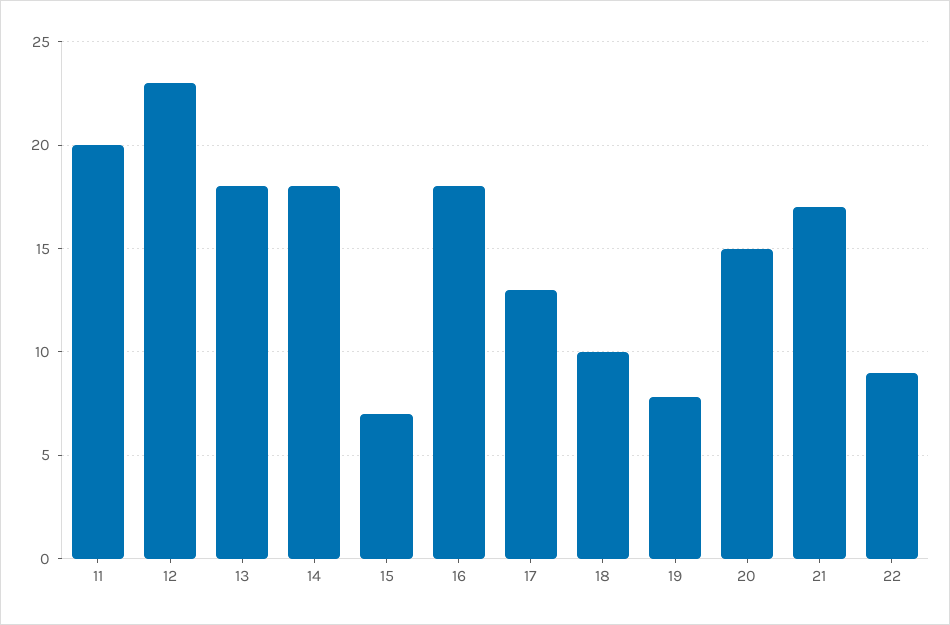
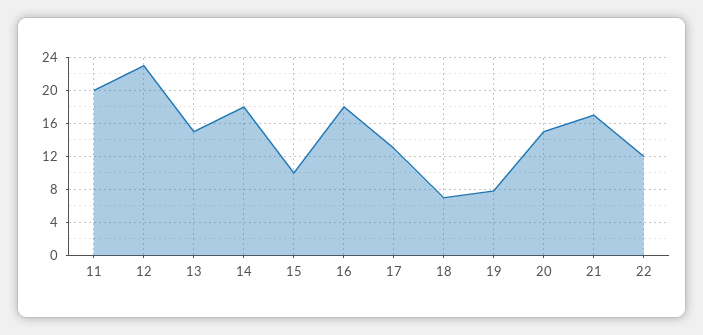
  {
    "11": 20,
    "12": 23,
-   "13": 18,
+   "13": 15,
    "14": 18,
-   "15": 7,
+   "15": 10,
    "16": 18,
    "17": 13,
-   "18": 10,
+   "18": 7,
    "19": 8,
    "20": 15,
    "21": 17,
-   "22": 9
+   "22": 12
  }

